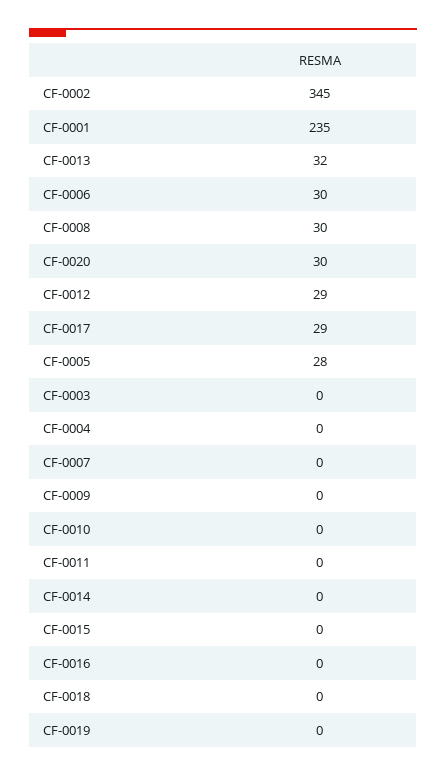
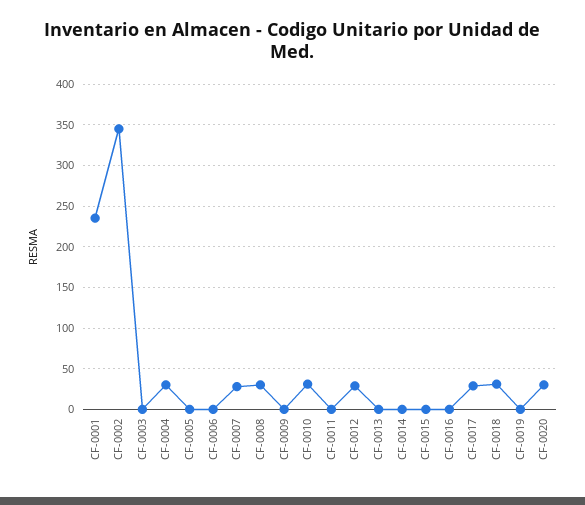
  {
    "CF-0002": 345,
    "CF-0001": 235,
-   "CF-0013": 32,
+   "CF-0013": 0,
-   "CF-0006": 30,
+   "CF-0006": 0,
    "CF-0008": 30,
    "CF-0020": 30,
    "CF-0012": 29,
    "CF-0017": 29,
-   "CF-0005": 28,
+   "CF-0005": 0,
    "CF-0003": 0,
-   "CF-0004": 0,
+   "CF-0004": 30,
-   "CF-0007": 0,
+   "CF-0007": 30,
    "CF-0009": 0,
-   "CF-0010": 0,
+   "CF-0010": 30,
    "CF-0011": 0,
    "CF-0014": 0,
    "CF-0015": 0,
    "CF-0016": 0,
-   "CF-0018": 0,
+   "CF-0018": 30,
    "CF-0019": 0
  }

